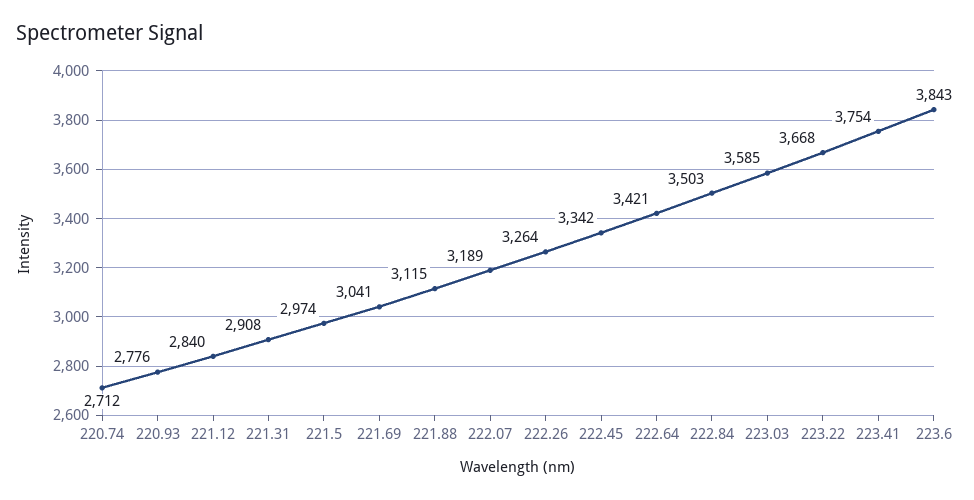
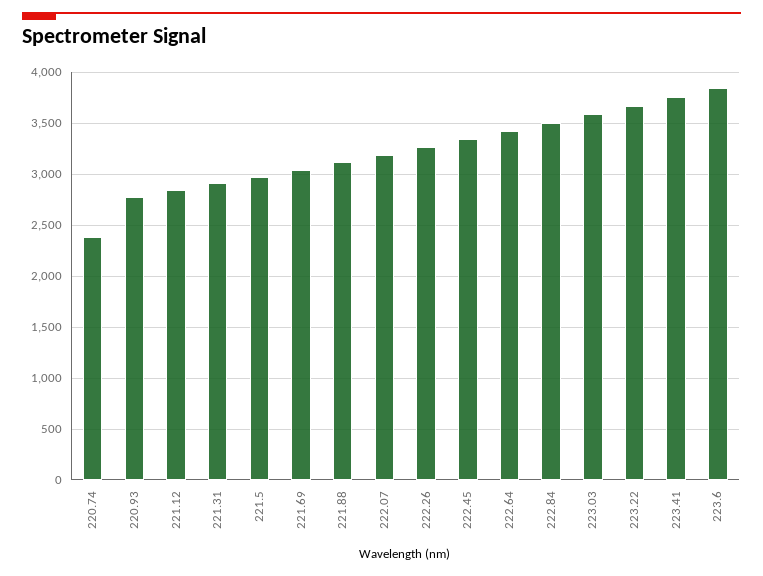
  {
-   "220.74": 2712,
+   "220.74": 2400,
    "220.93": 2776,
    "221.12": 2840,
    "221.31": 2908,
    "221.5": 2974,
    "221.69": 3041,
    "221.88": 3115,
    "222.07": 3189,
    "222.26": 3264,
    "222.45": 3342,
    "222.64": 3421,
    "222.84": 3503,
    "223.03": 3585,
    "223.22": 3668,
    "223.41": 3754,
    "223.6": 3843
  }

